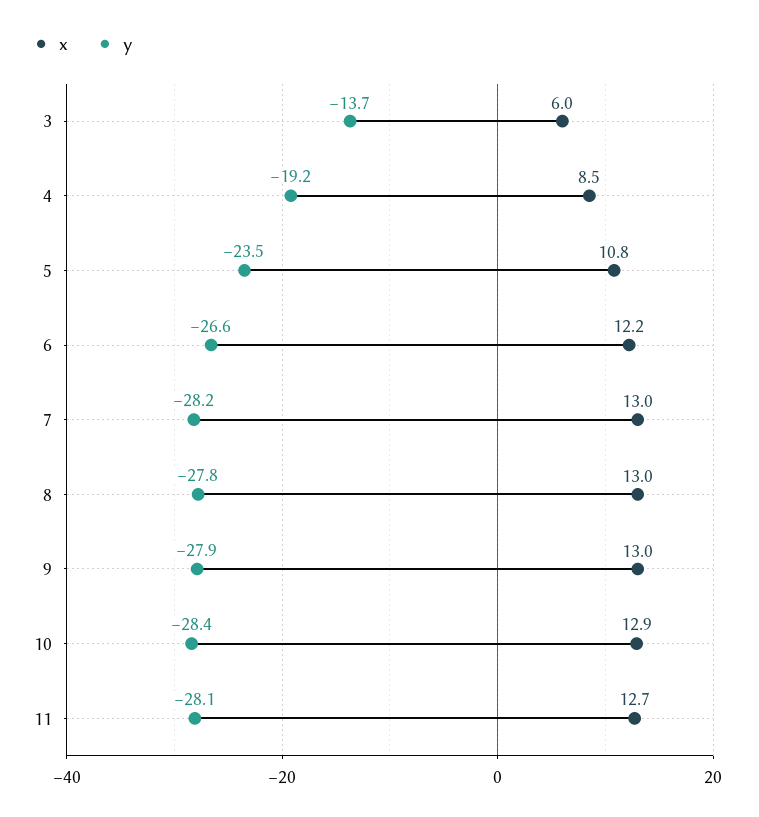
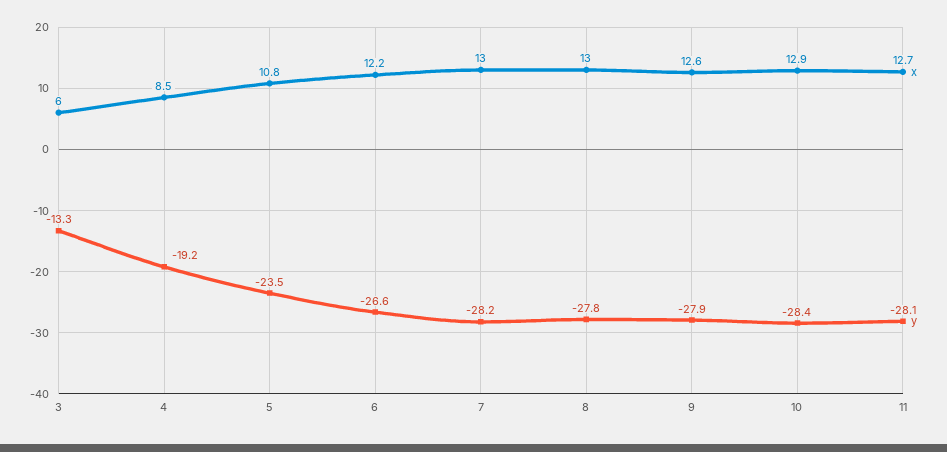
  {
    "x": {
      "3": 6,
      "4": 8.5,
      "5": 10.8,
      "6": 12.2,
      "7": 13,
      "8": 13,
-     "9": 13,
+     "9": 12.6,
      "10": 12.9,
      "11": 12.7
    },
    "y": {
-     "3": -13.7,
+     "3": -13.3,
      "4": -19.2,
      "5": -23.5,
      "6": -26.6,
      "7": -28.2,
      "8": -27.8,
      "9": -27.9,
      "10": -28.4,
      "11": -28.1
    }
  }

